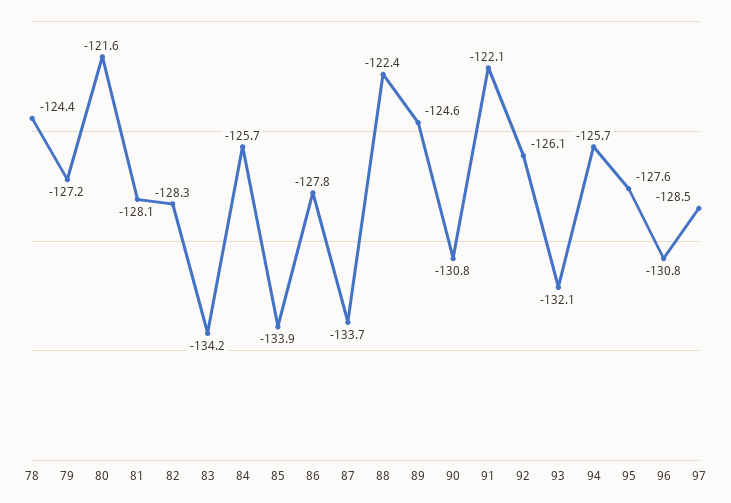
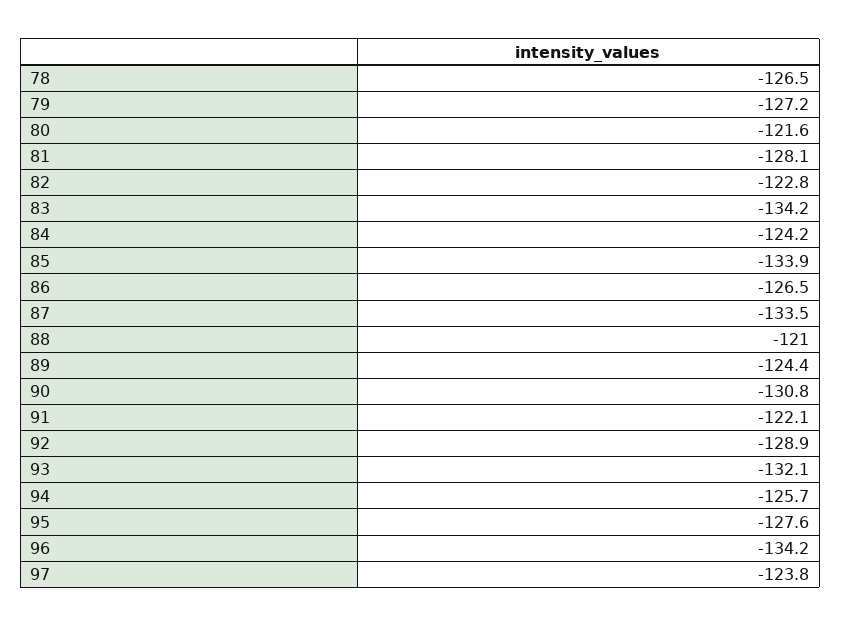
  {
-   "78": -124.4,
+   "78": -126.5,
    "79": -127.2,
    "80": -121.6,
    "81": -128.1,
-   "82": -128.3,
+   "82": -122.8,
    "83": -134.2,
-   "84": -125.7,
+   "84": -124.2,
    "85": -133.9,
-   "86": -127.8,
+   "86": -126.5,
-   "87": -133.7,
+   "87": -133.5,
-   "88": -122.4,
+   "88": -121,
-   "89": -124.6,
+   "89": -124.4,
    "90": -130.8,
    "91": -122.1,
-   "92": -126.1,
+   "92": -128.9,
    "93": -132.1,
    "94": -125.7,
    "95": -127.6,
-   "96": -130.8,
+   "96": -134.2,
-   "97": -128.5
+   "97": -123.8
  }

